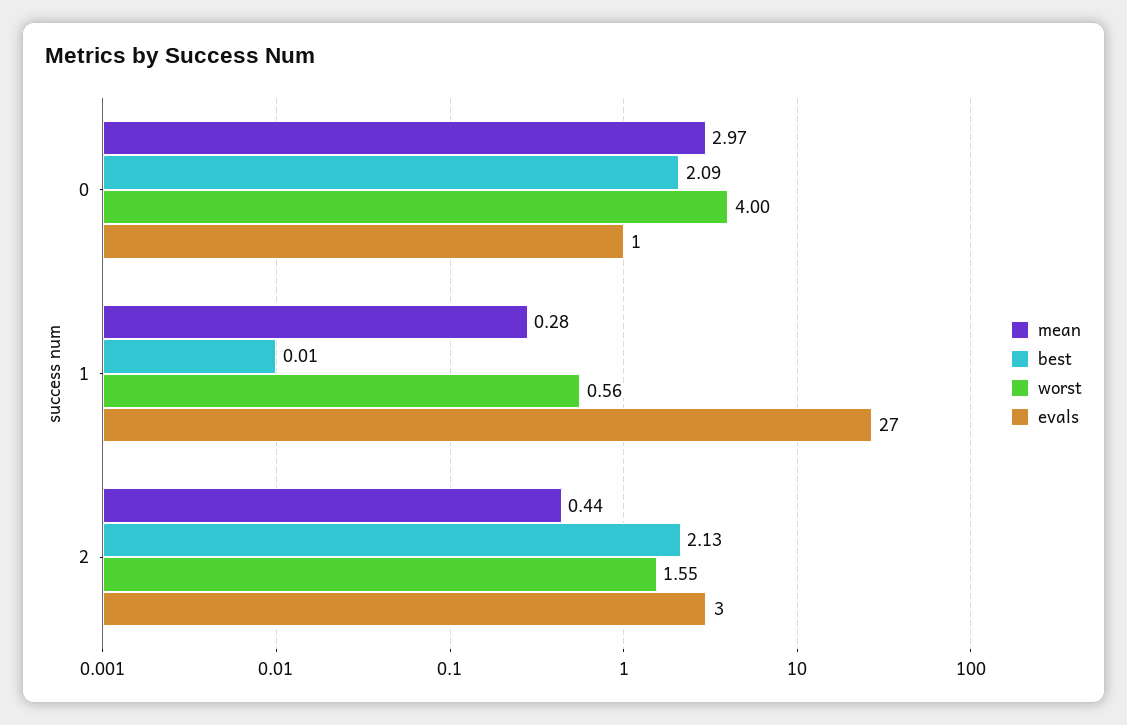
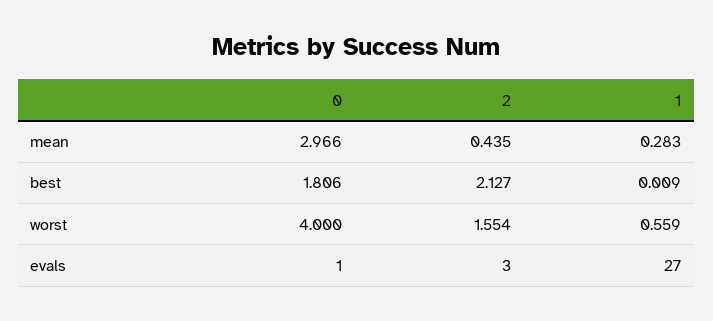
  {
    "mean": {
      "0": 2.966,
      "1": 0.283,
      "2": 0.435
    },
    "best": {
-     "0": 2.09,
+     "0": 1.806,
      "1": 0.009,
      "2": 2.127
    },
    "worst": {
      "0": 4,
      "1": 0.559,
      "2": 1.554
    },
    "evals": {
      "0": 1,
      "1": 27,
      "2": 3
    }
  }

